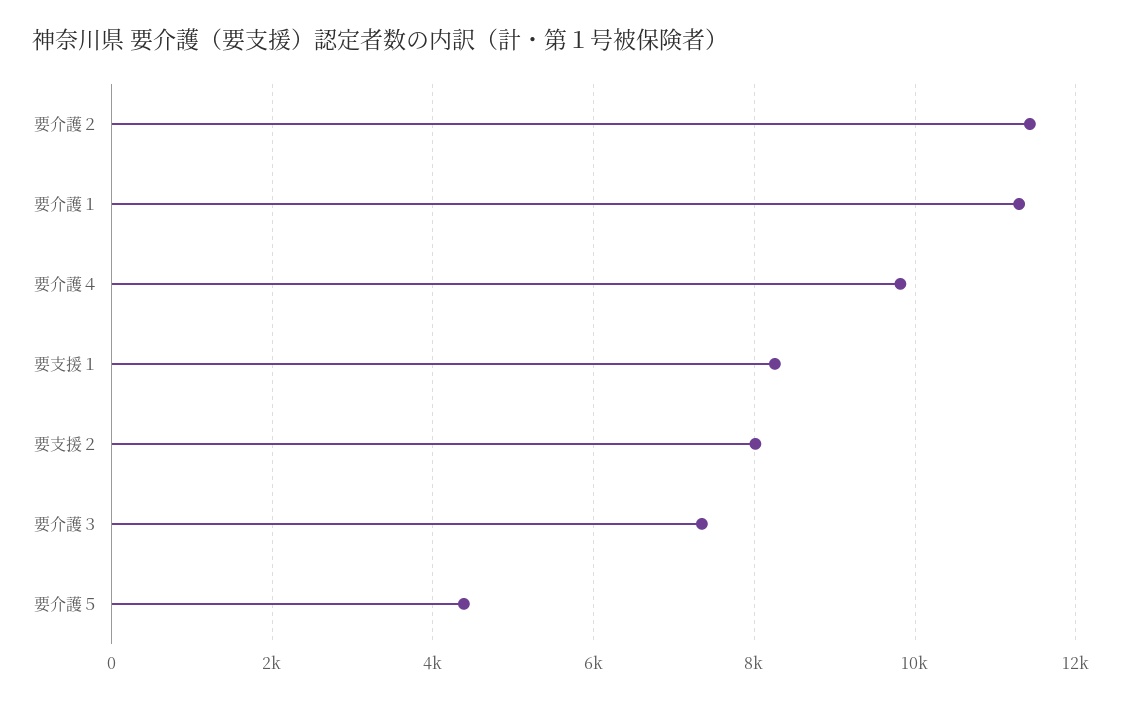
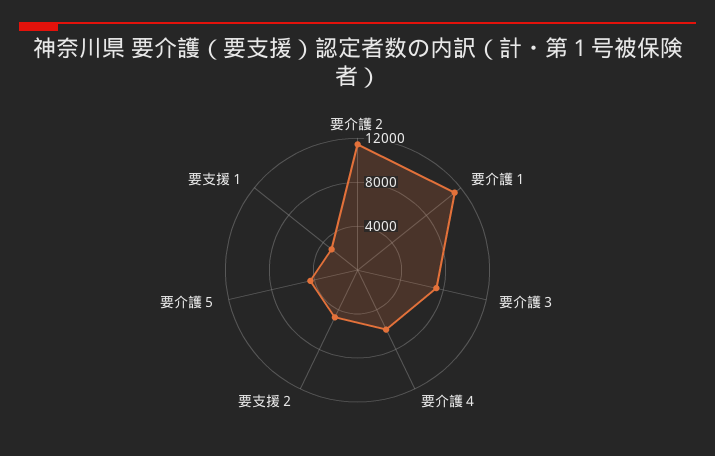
  {
    "要介護２": 11400,
    "要介護１": 11200,
-   "要介護４": 9800,
+   "要介護４": 6000,
-   "要支援１": 8200,
+   "要支援１": 3000,
-   "要支援２": 8000,
+   "要支援２": 5000,
    "要介護３": 7400,
    "要介護５": 4400
  }

